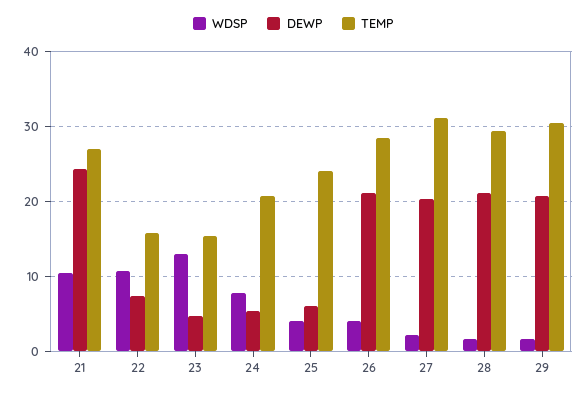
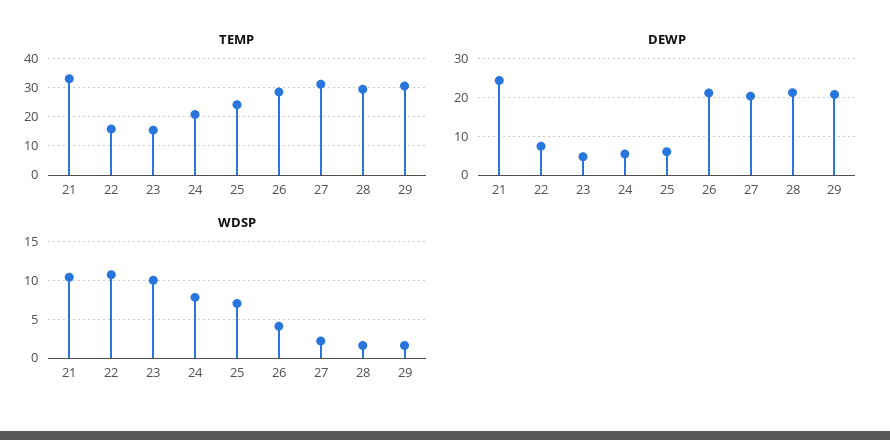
  {
    "WDSP": {
      "21": 10,
      "22": 11,
-     "23": 13,
+     "23": 10,
      "24": 8,
-     "25": 4,
+     "25": 7,
      "26": 4,
      "27": 2,
      "28": 2,
      "29": 2
    },
    "DEWP": {
      "21": 24,
      "22": 7,
      "23": 5,
      "24": 5,
      "25": 6,
      "26": 21,
      "27": 20,
      "28": 21,
      "29": 21
    },
    "TEMP": {
-     "21": 27,
+     "21": 32.5,
      "22": 16,
      "23": 15,
      "24": 21,
      "25": 24,
      "26": 29,
      "27": 31,
      "28": 29,
      "29": 31
    }
  }

